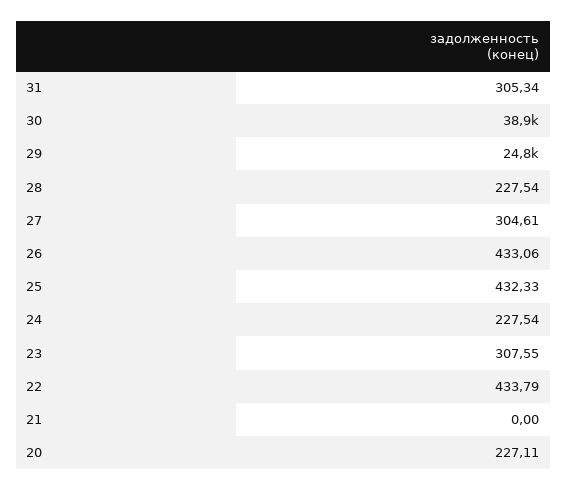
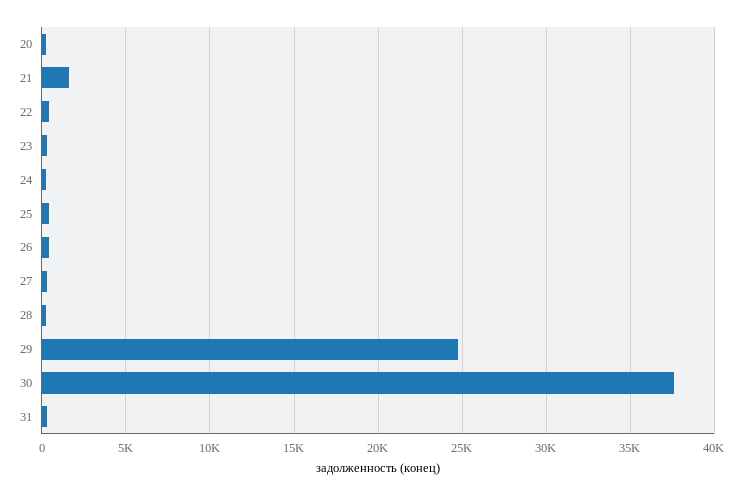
  {
    "31": 305.34,
-   "30": 38900,
+   "30": 37500,
    "29": 24800,
    "28": 227.54,
    "27": 304.61,
    "26": 433.06,
    "25": 432.33,
    "24": 227.54,
    "23": 307.55,
    "22": 433.79,
-   "21": 0,
+   "21": 1500,
    "20": 227.11
  }

